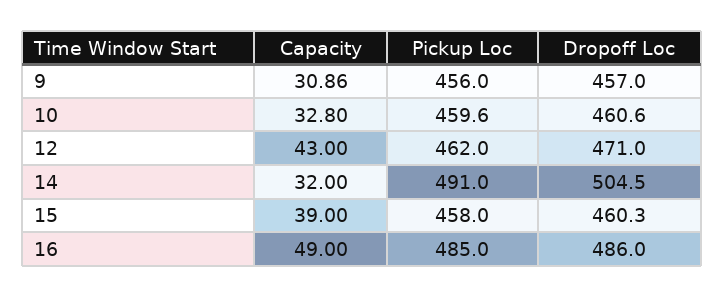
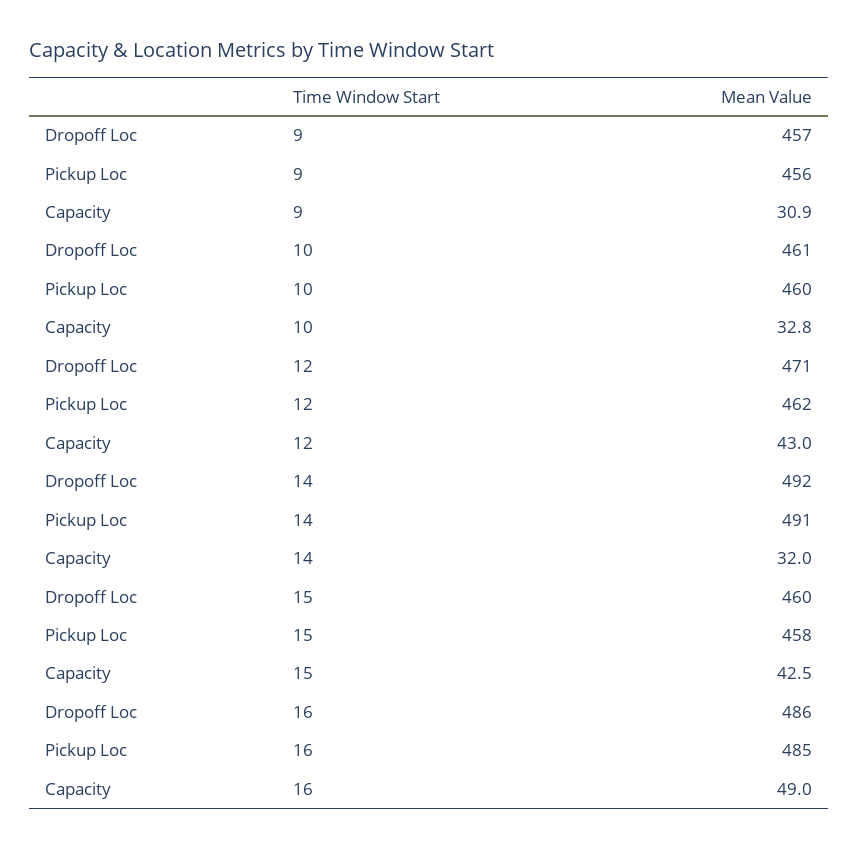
  {
    "Capacity": {
      "9": 30.86,
      "10": 32.8,
      "12": 43,
      "14": 32,
-     "15": 39,
+     "15": 42.5,
      "16": 49
    },
    "Pickup Loc": {
      "9": 456,
      "10": 459.6,
      "12": 462,
      "14": 491,
      "15": 458,
      "16": 485
    },
    "Dropoff Loc": {
      "9": 457,
      "10": 460.6,
      "12": 471,
-     "14": 504.5,
+     "14": 492,
      "15": 460.3,
      "16": 486
    }
  }

